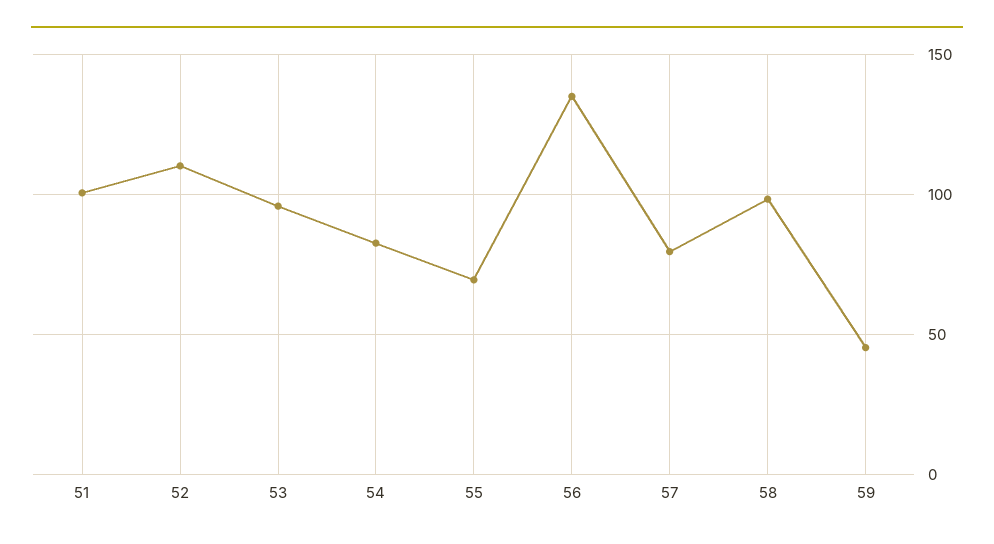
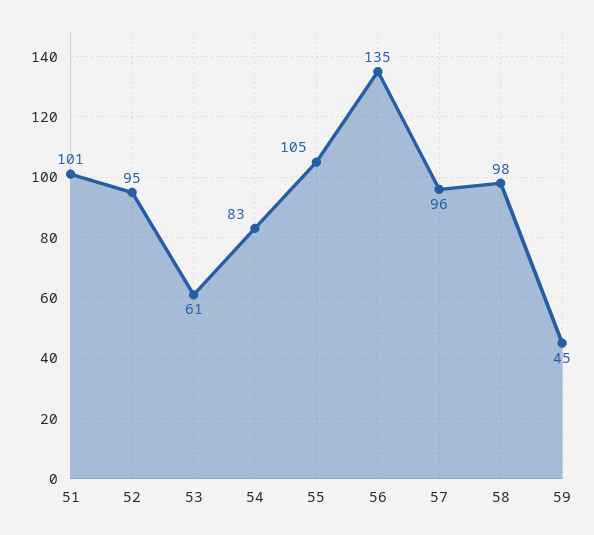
  {
    "51": 101,
-   "52": 110,
+   "52": 95,
-   "53": 95,
+   "53": 61,
    "54": 83,
-   "55": 70,
+   "55": 105,
    "56": 135,
-   "57": 80,
+   "57": 96,
    "58": 98,
    "59": 45
  }

